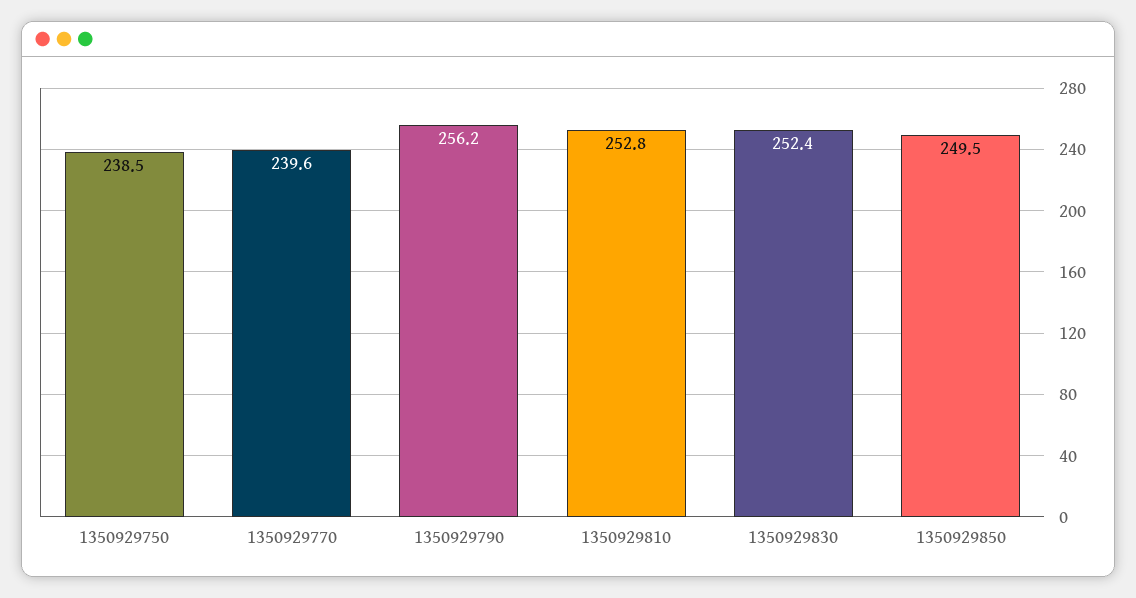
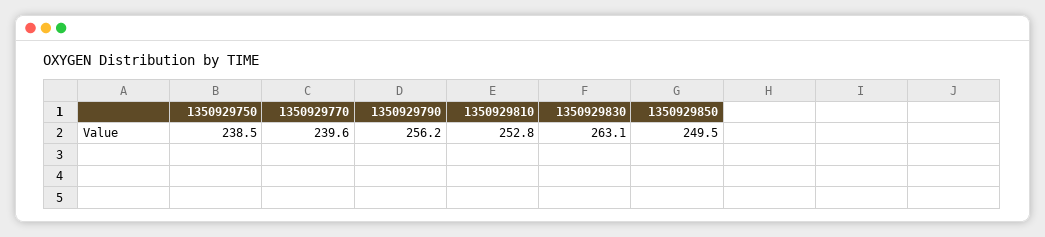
  {
    "1350929750": 238.5,
    "1350929770": 239.6,
    "1350929790": 256.2,
    "1350929810": 252.8,
-   "1350929830": 252.4,
+   "1350929830": 263.1,
    "1350929850": 249.5
  }

